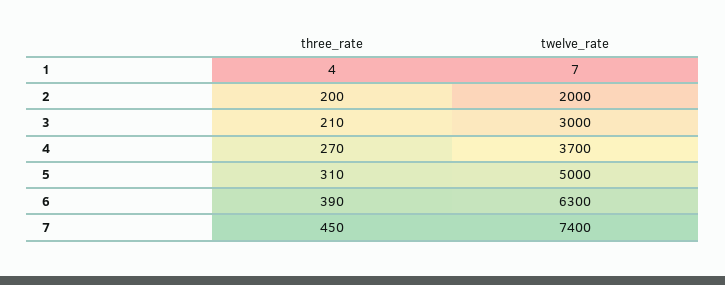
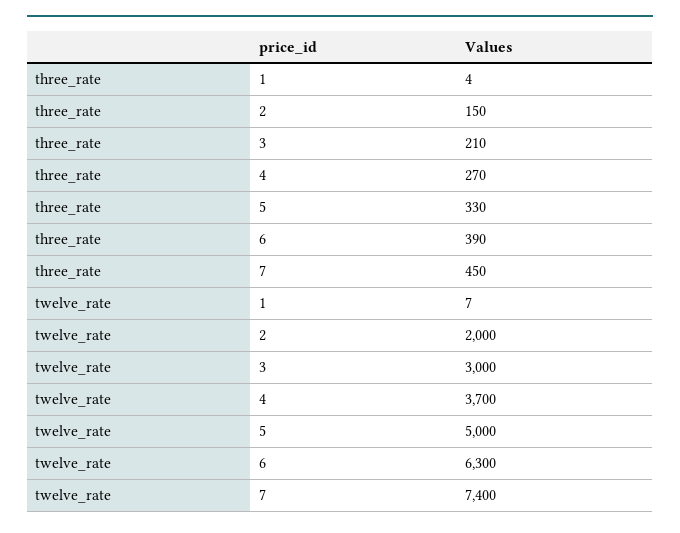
  {
    "three_rate": {
      "1": 4,
-     "2": 200,
+     "2": 150,
      "3": 210,
      "4": 270,
-     "5": 310,
+     "5": 330,
      "6": 390,
      "7": 450
    },
    "twelve_rate": {
      "1": 7,
      "2": 2000,
      "3": 3000,
      "4": 3700,
      "5": 5000,
      "6": 6300,
      "7": 7400
    }
  }

